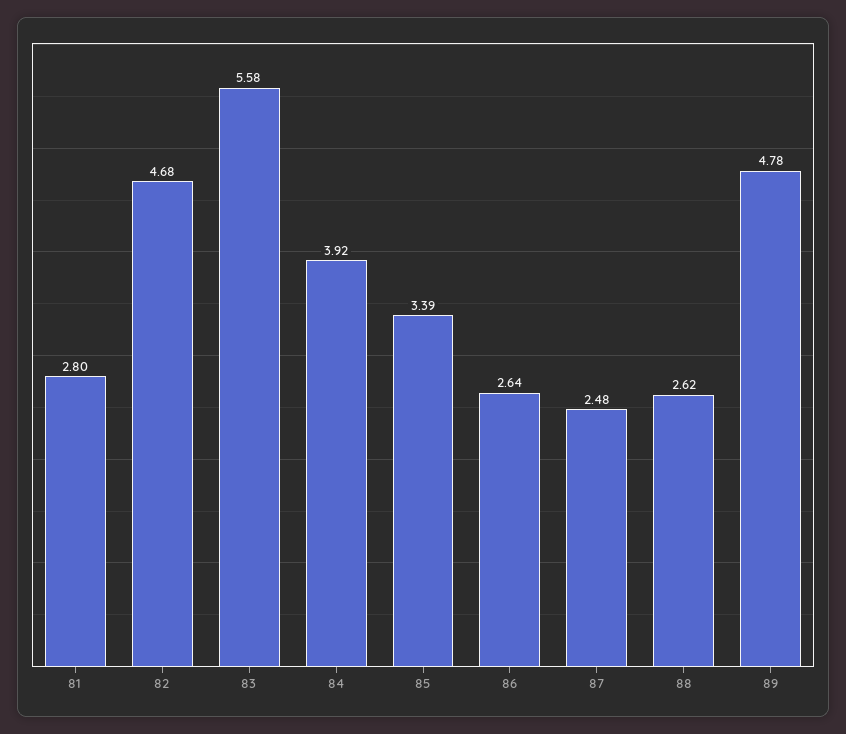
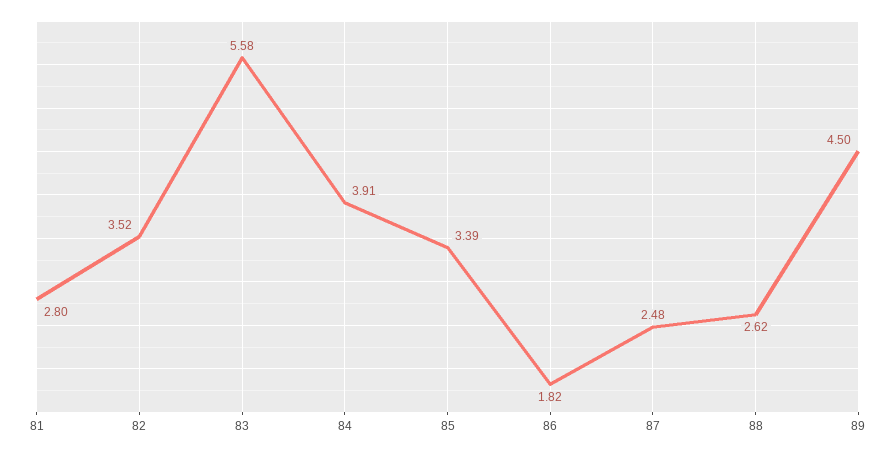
  {
    "81": 2.8,
-   "82": 4.68,
+   "82": 3.52,
    "83": 5.58,
-   "84": 3.92,
+   "84": 3.91,
    "85": 3.39,
-   "86": 2.64,
+   "86": 1.82,
    "87": 2.48,
    "88": 2.62,
-   "89": 4.78
+   "89": 4.5
  }

